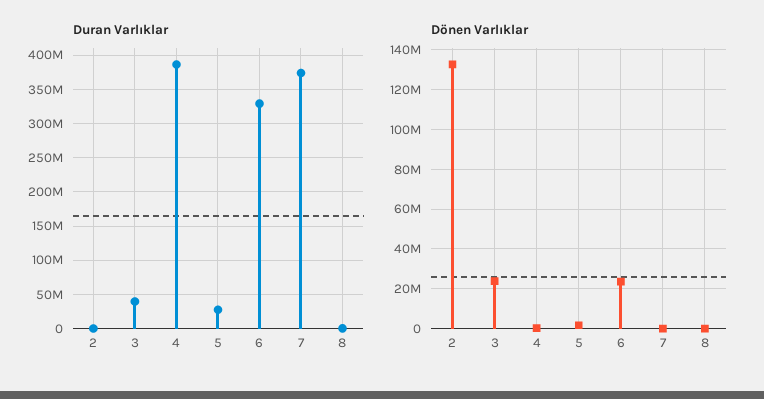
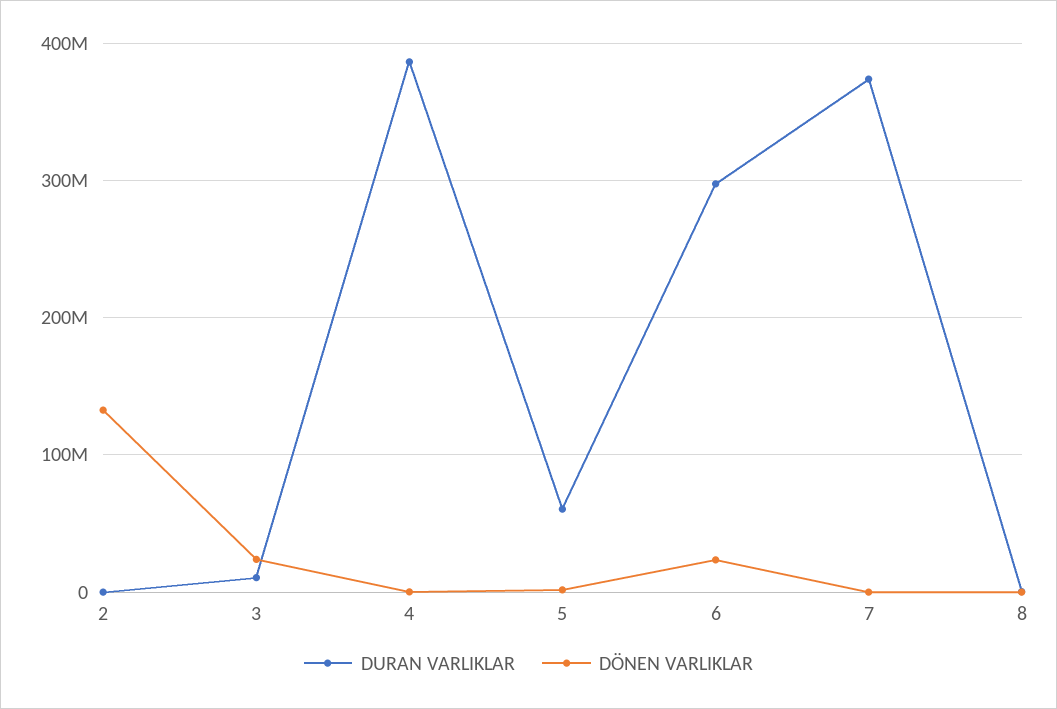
  {
    "Duran Varlıklar": {
      "2": 0,
-     "3": 40000000,
+     "3": 10000000,
      "4": 390000000,
-     "5": 30000000,
+     "5": 60000000,
-     "6": 330000000,
+     "6": 300000000,
      "7": 370000000,
      "8": 0
    },
    "Dönen Varlıklar": {
      "2": 135000000,
      "3": 25000000,
      "4": 0,
      "5": 0,
      "6": 25000000,
      "7": 0,
      "8": 0
    }
  }

